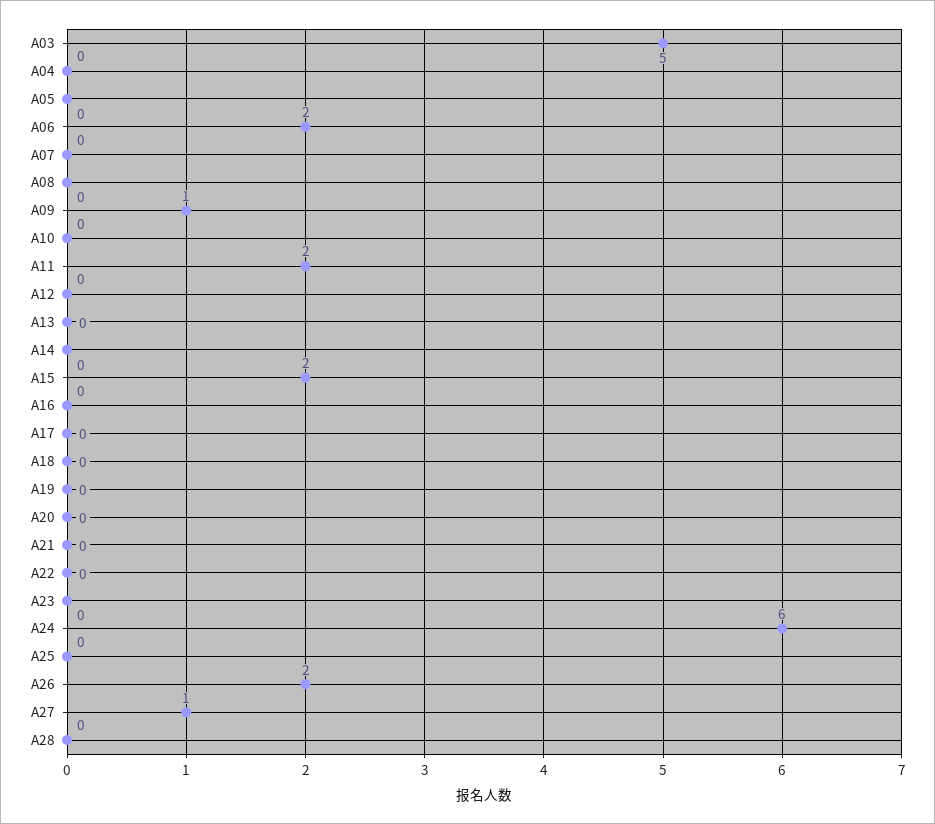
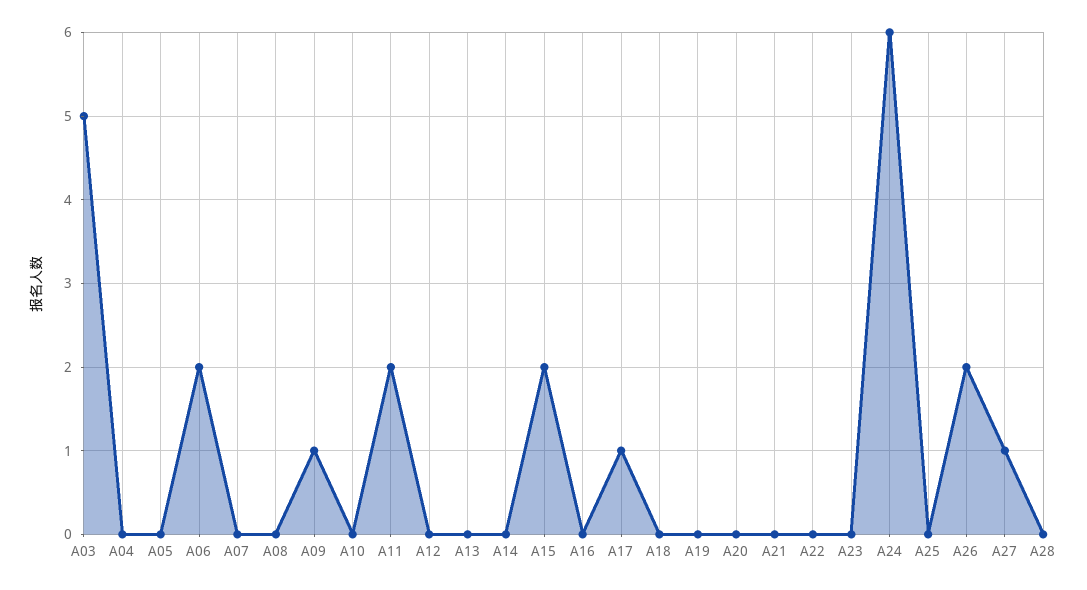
  {
    "A03": 5,
    "A04": 0,
    "A05": 0,
    "A06": 2,
    "A07": 0,
    "A08": 0,
    "A09": 1,
    "A10": 0,
    "A11": 2,
    "A12": 0,
    "A13": 0,
    "A14": 0,
    "A15": 2,
    "A16": 0,
-   "A17": 0,
+   "A17": 1,
    "A18": 0,
    "A19": 0,
    "A20": 0,
    "A21": 0,
    "A22": 0,
    "A23": 0,
    "A24": 6,
    "A25": 0,
    "A26": 2,
    "A27": 1,
    "A28": 0
  }

